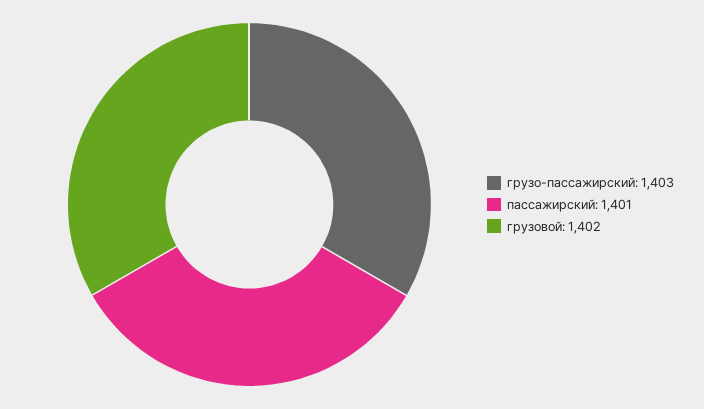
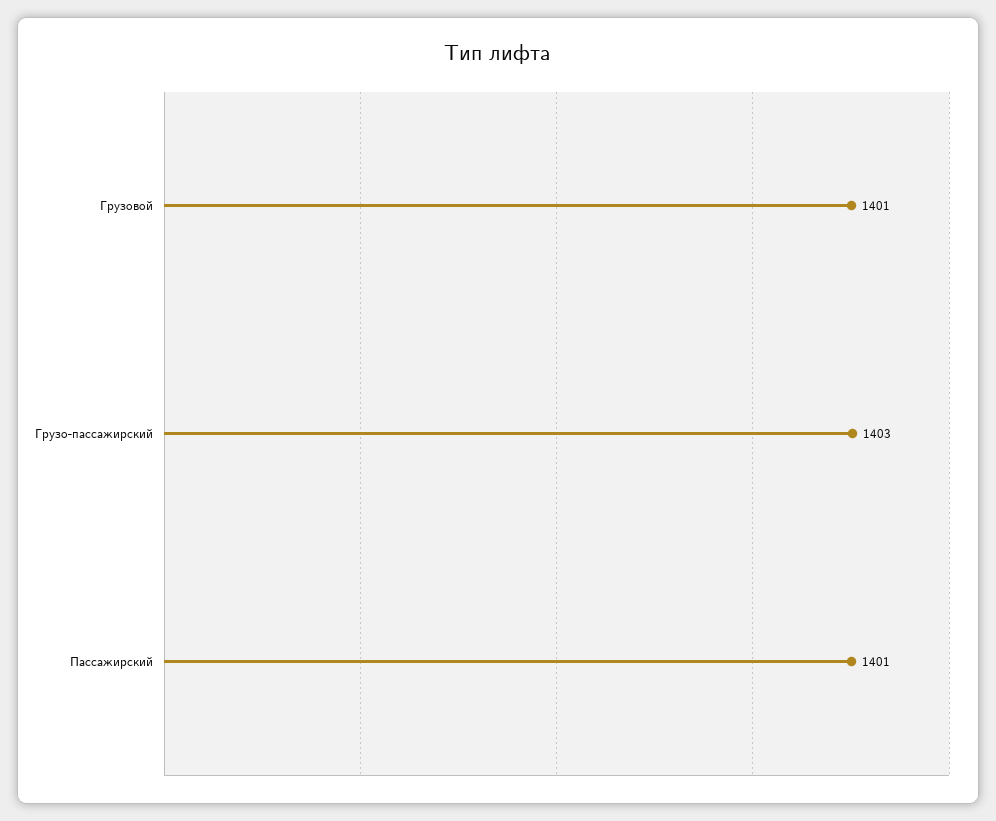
  {
    "грузо-пассажирский": 1403,
    "пассажирский": 1401,
-   "грузовой": 1402
+   "грузовой": 1401
  }

